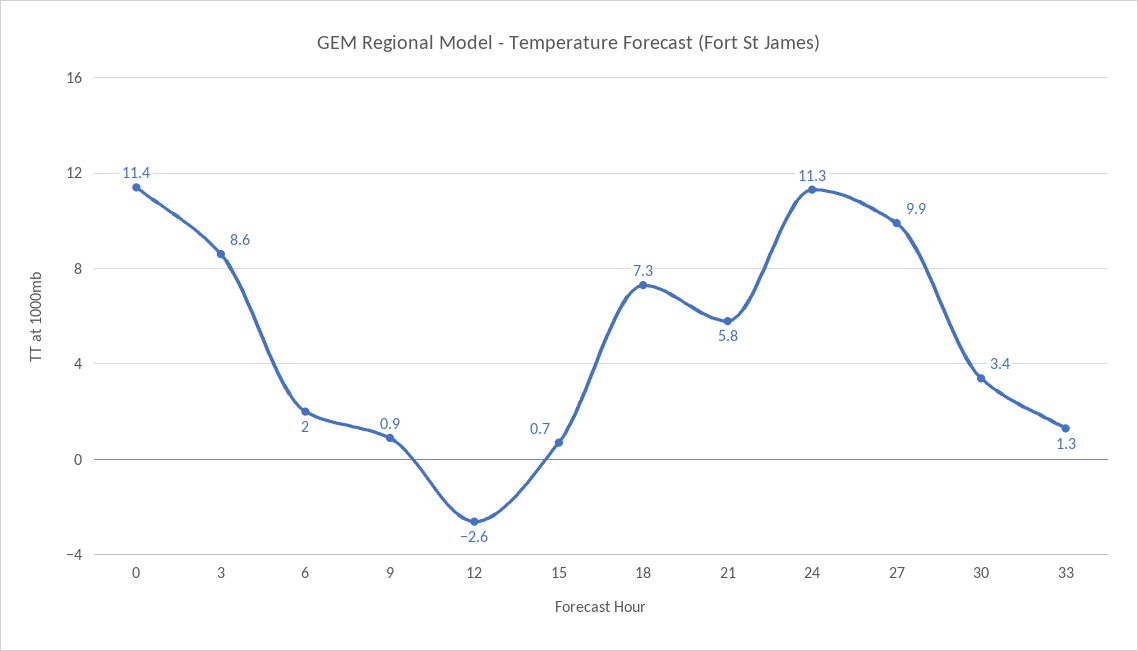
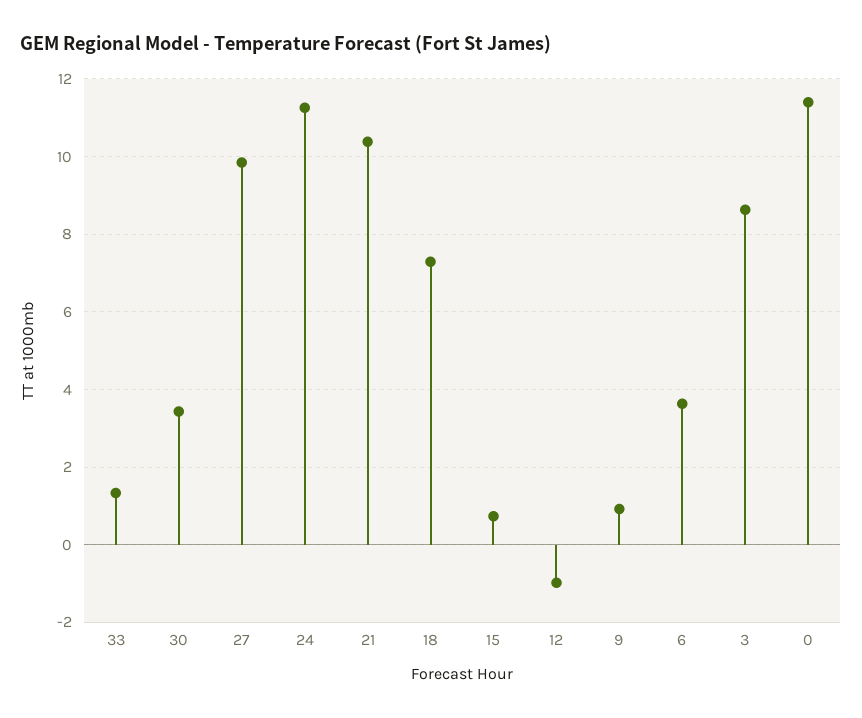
  {
    "0": 11.4,
    "3": 8.6,
-   "6": 2,
+   "6": 3.6,
    "9": 0.9,
-   "12": -2.6,
+   "12": -1,
    "15": 0.7,
    "18": 7.3,
-   "21": 5.8,
+   "21": 10.4,
    "24": 11.3,
    "27": 9.9,
    "30": 3.4,
    "33": 1.3
  }

